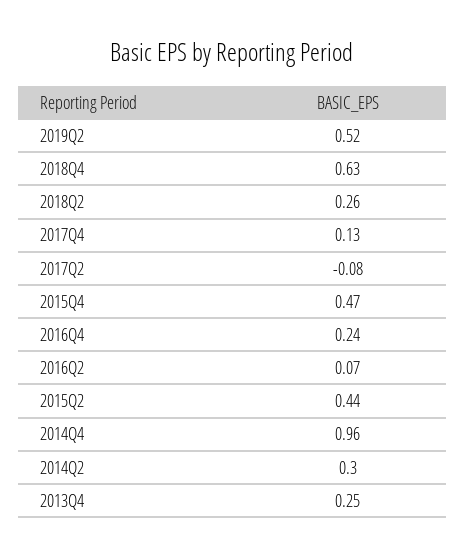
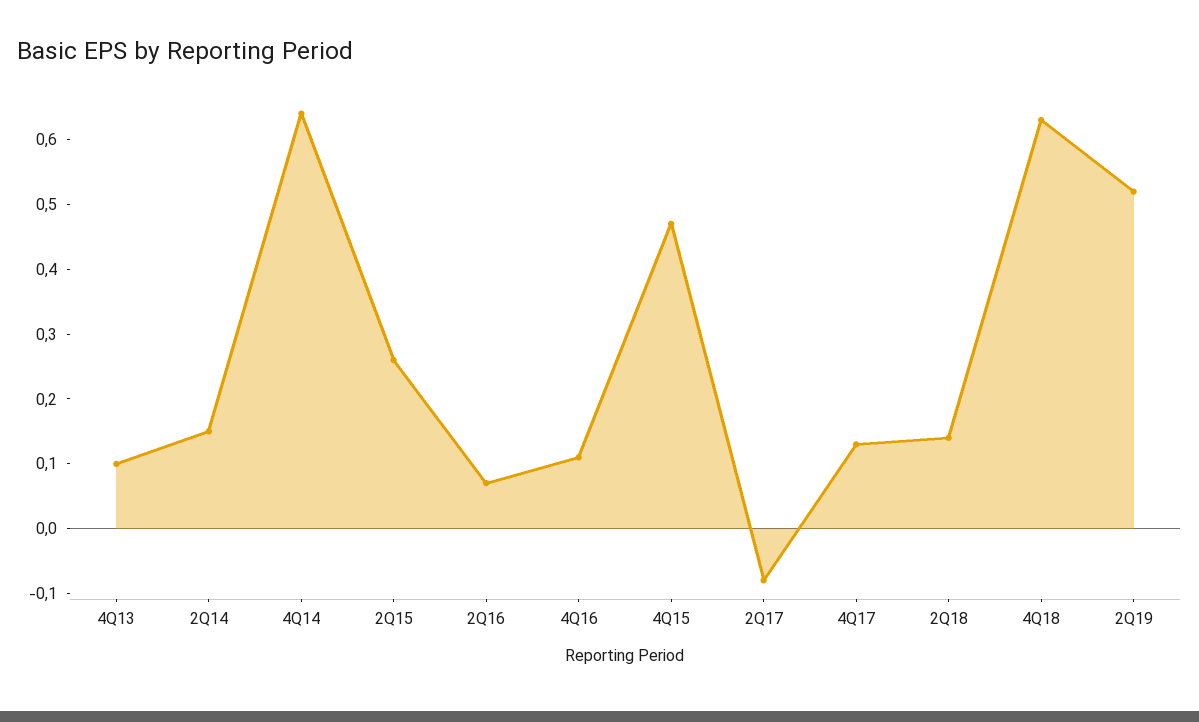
  {
    "2019Q2": 0.52,
    "2018Q4": 0.63,
-   "2018Q2": 0.26,
+   "2018Q2": 0.15,
    "2017Q4": 0.13,
    "2017Q2": -0.08,
    "2015Q4": 0.47,
-   "2016Q4": 0.24,
+   "2016Q4": 0.1,
    "2016Q2": 0.07,
-   "2015Q2": 0.44,
+   "2015Q2": 0.25,
-   "2014Q4": 0.96,
+   "2014Q4": 0.65,
-   "2014Q2": 0.3,
+   "2014Q2": 0.15,
-   "2013Q4": 0.25
+   "2013Q4": 0.1
  }

